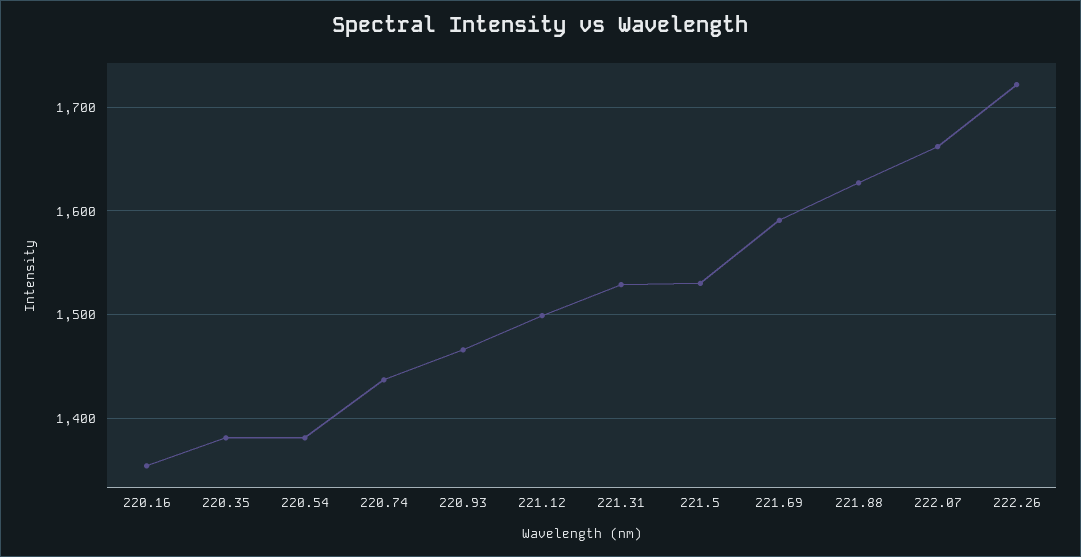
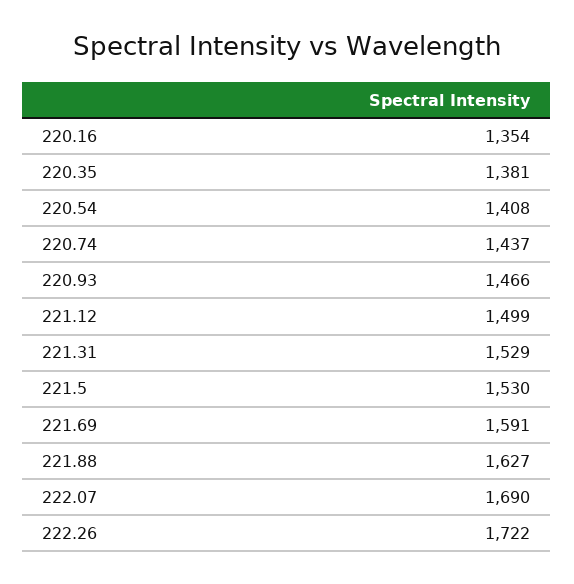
  {
    "220.16": 1354,
    "220.35": 1381,
-   "220.54": 1380,
+   "220.54": 1408,
    "220.74": 1437,
    "220.93": 1466,
    "221.12": 1499,
    "221.31": 1529,
    "221.5": 1530,
    "221.69": 1591,
    "221.88": 1627,
-   "222.07": 1660,
+   "222.07": 1690,
    "222.26": 1722
  }

